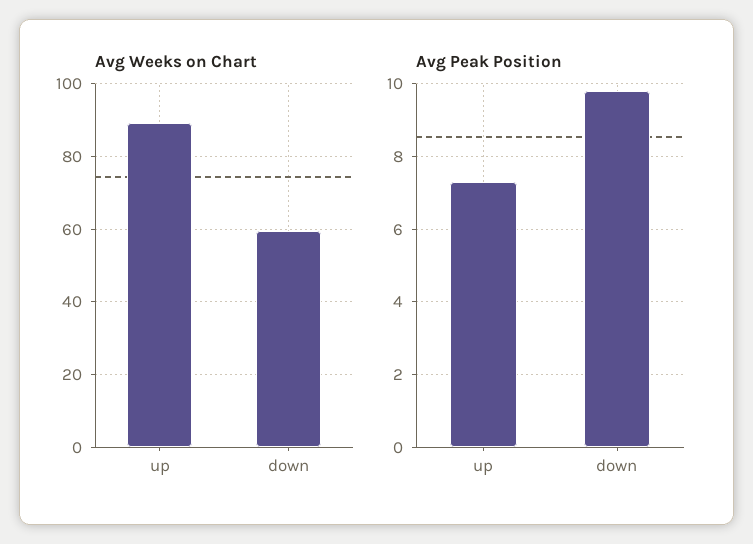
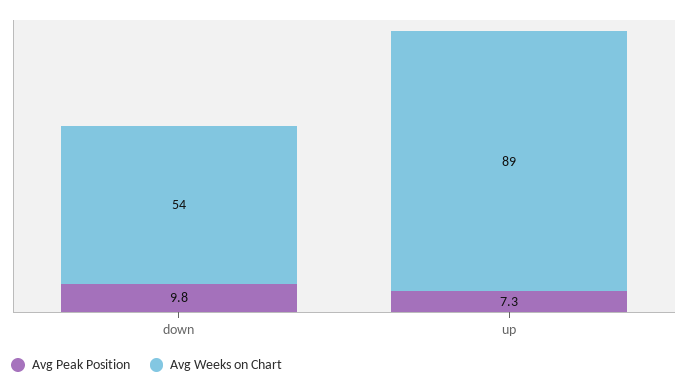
  {
    "Avg Weeks on Chart": {
      "up": 89,
-     "down": 60
+     "down": 54
    },
    "Avg Peak Position": {
      "up": 7.3,
      "down": 9.8
    }
  }

